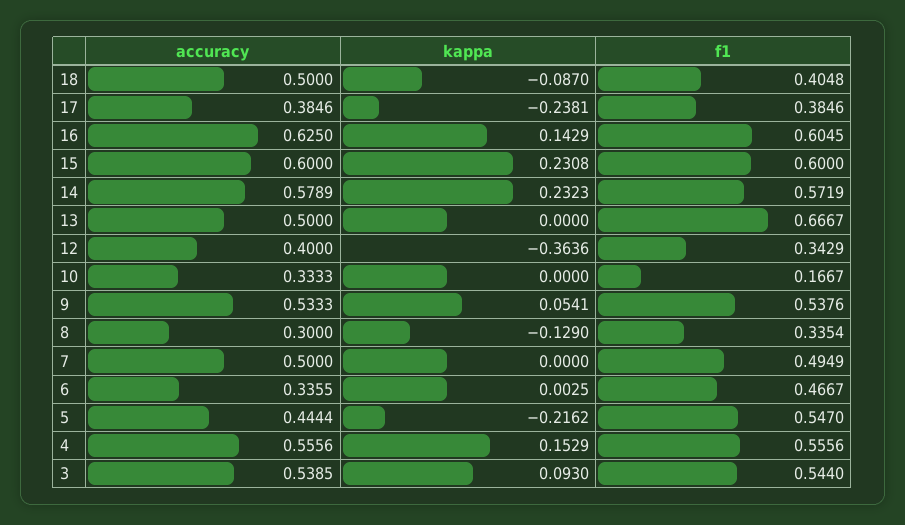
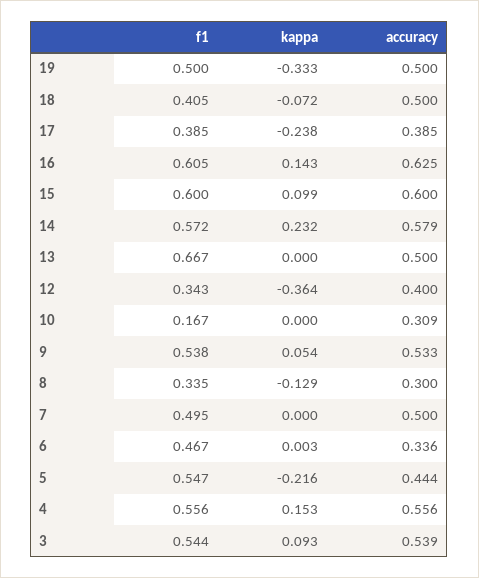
  {
    "accuracy": {
      "18": 0.5,
      "17": 0.3846,
      "16": 0.625,
      "15": 0.6,
      "14": 0.5789,
      "13": 0.5,
      "12": 0.4,
-     "10": 0.3333,
+     "10": 0.309,
      "9": 0.5333,
      "8": 0.3,
      "7": 0.5,
      "6": 0.3355,
      "5": 0.4444,
      "4": 0.5556,
-     "3": 0.5385
+     "3": 0.5385,
+     "19": 0.5
    },
    "kappa": {
-     "18": -0.087,
+     "18": -0.072,
      "17": -0.2381,
      "16": 0.1429,
-     "15": 0.2308,
+     "15": 0.099,
      "14": 0.2323,
      "13": 0,
      "12": -0.3636,
      "10": 0,
      "9": 0.0541,
      "8": -0.129,
      "7": 0,
      "6": 0.0025,
      "5": -0.2162,
      "4": 0.1529,
-     "3": 0.093
+     "3": 0.093,
+     "19": -0.333
    },
    "f1": {
      "18": 0.4048,
      "17": 0.3846,
      "16": 0.6045,
      "15": 0.6,
      "14": 0.5719,
      "13": 0.6667,
      "12": 0.3429,
      "10": 0.1667,
      "9": 0.5376,
      "8": 0.3354,
      "7": 0.4949,
      "6": 0.4667,
      "5": 0.547,
      "4": 0.5556,
-     "3": 0.544
+     "3": 0.544,
+     "19": 0.5
    }
  }

